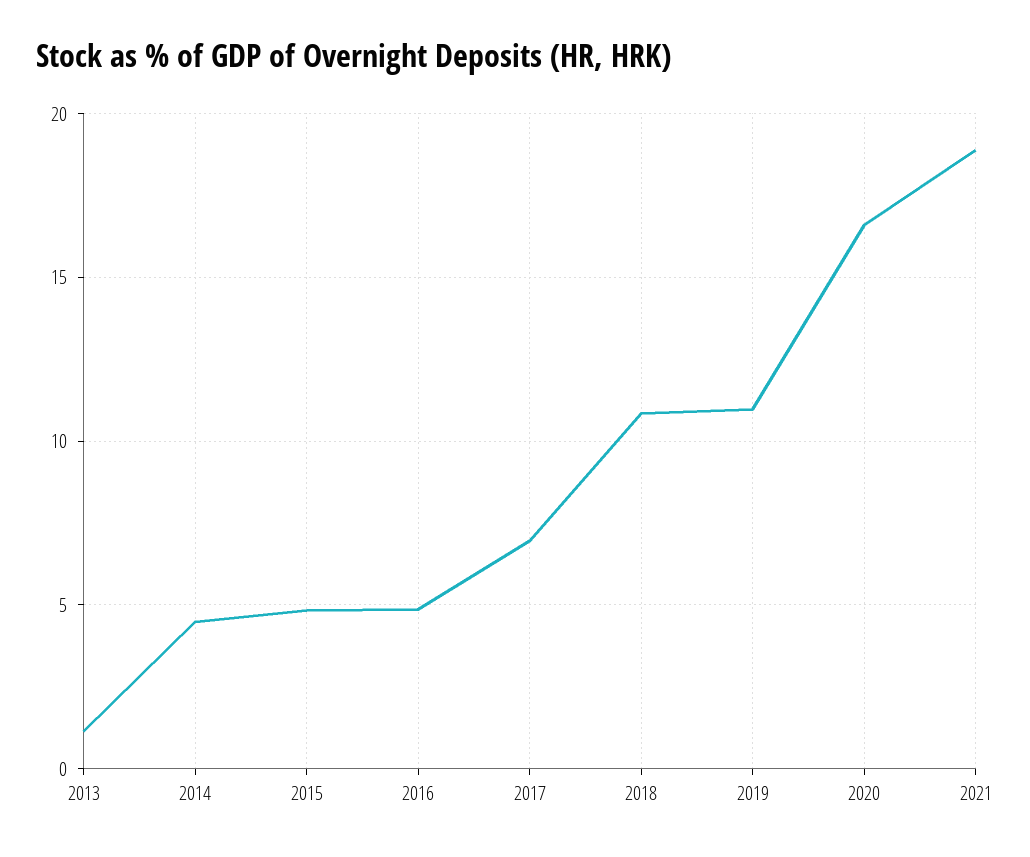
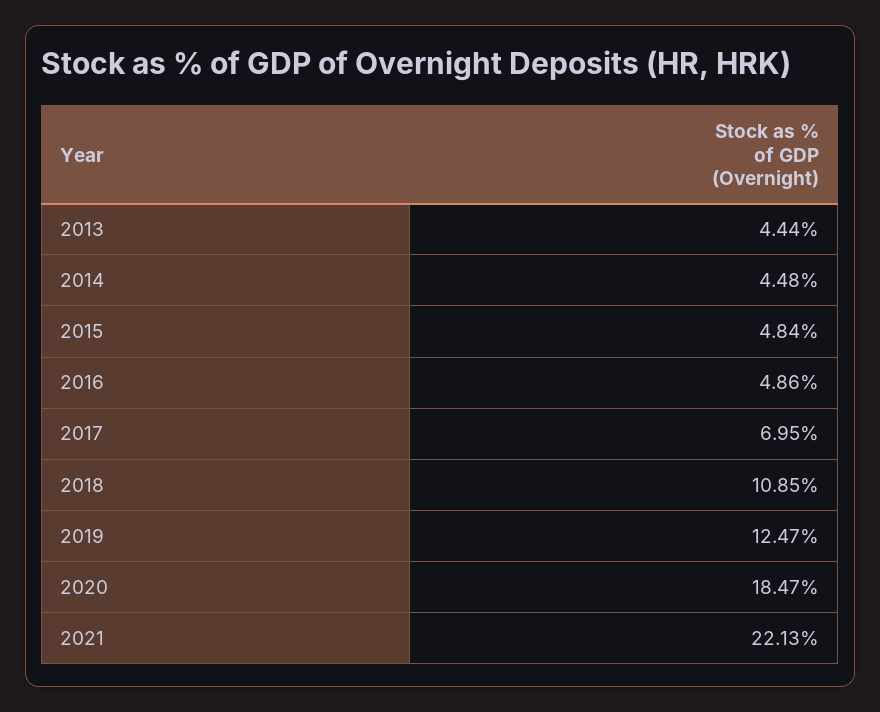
  {
-   "2013": 1,
+   "2013": 4.44,
    "2014": 4.48,
    "2015": 4.84,
    "2016": 4.86,
    "2017": 6.95,
    "2018": 10.85,
-   "2019": 11,
+   "2019": 12.47,
-   "2020": 16.5,
+   "2020": 18.47,
-   "2021": 19
+   "2021": 22.13
  }

